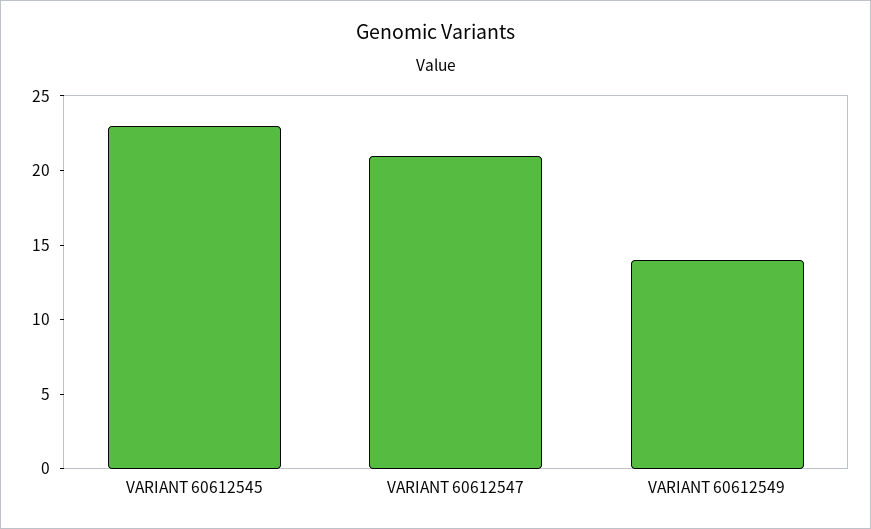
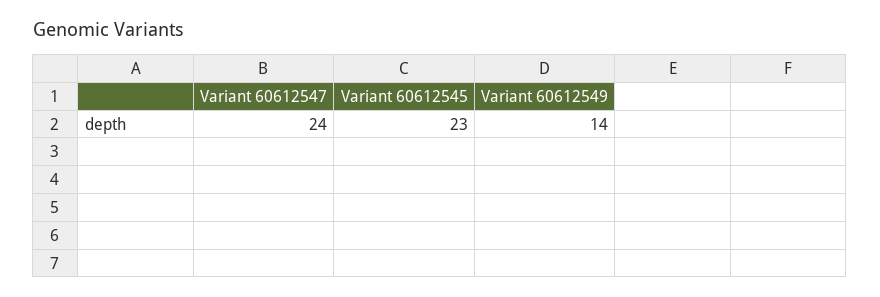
  {
    "VARIANT 60612545": 23,
-   "VARIANT 60612547": 21,
+   "VARIANT 60612547": 24,
    "VARIANT 60612549": 14
  }

